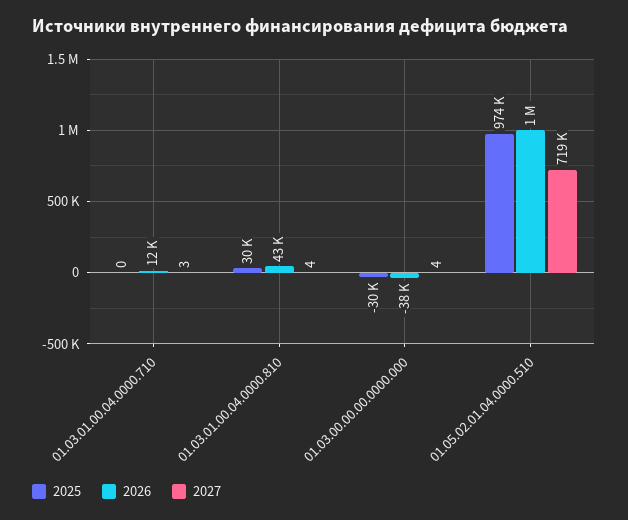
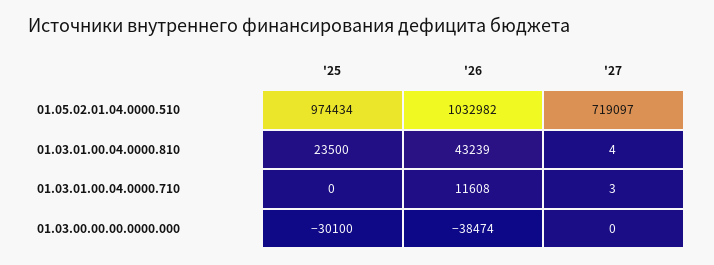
  {
    "2025": {
      "01.03.01.00.04.0000.710": 0,
-     "01.03.01.00.04.0000.810": 30000,
+     "01.03.01.00.04.0000.810": 23500,
      "01.03.00.00.00.0000.000": -30100,
      "01.05.02.01.04.0000.510": 974434
    },
    "2026": {
      "01.03.01.00.04.0000.710": 11608,
      "01.03.01.00.04.0000.810": 43239,
      "01.03.00.00.00.0000.000": -38474,
      "01.05.02.01.04.0000.510": 1032982
    },
    "2027": {
      "01.03.01.00.04.0000.710": 3,
      "01.03.01.00.04.0000.810": 4,
-     "01.03.00.00.00.0000.000": 4,
+     "01.03.00.00.00.0000.000": 0,
      "01.05.02.01.04.0000.510": 719097
    }
  }

